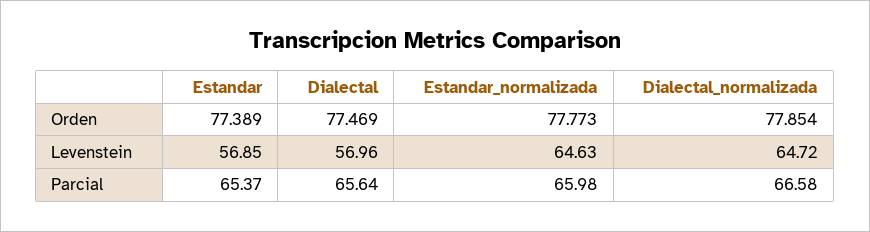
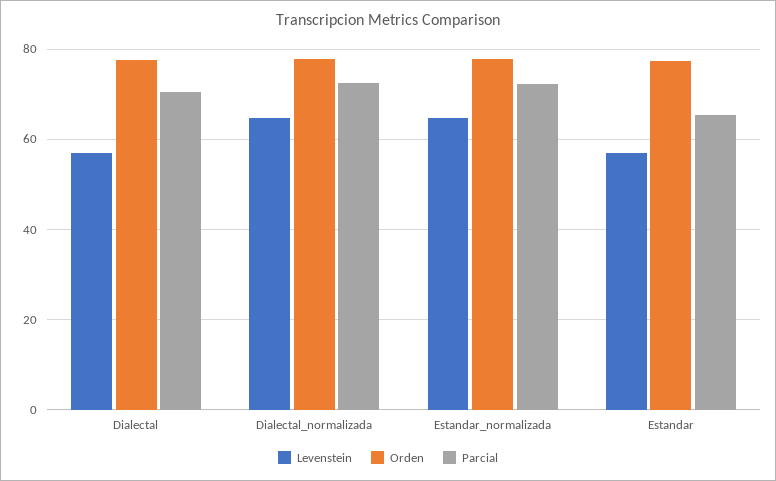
  {
    "Orden": {
      "Estandar": 77.389,
      "Dialectal": 77.469,
      "Estandar_normalizada": 77.773,
      "Dialectal_normalizada": 77.854
    },
    "Levenstein": {
      "Estandar": 56.85,
      "Dialectal": 56.96,
      "Estandar_normalizada": 64.63,
      "Dialectal_normalizada": 64.72
    },
    "Parcial": {
      "Estandar": 65.37,
-     "Dialectal": 65.64,
+     "Dialectal": 70,
-     "Estandar_normalizada": 65.98,
+     "Estandar_normalizada": 72,
-     "Dialectal_normalizada": 66.58
+     "Dialectal_normalizada": 72
    }
  }

